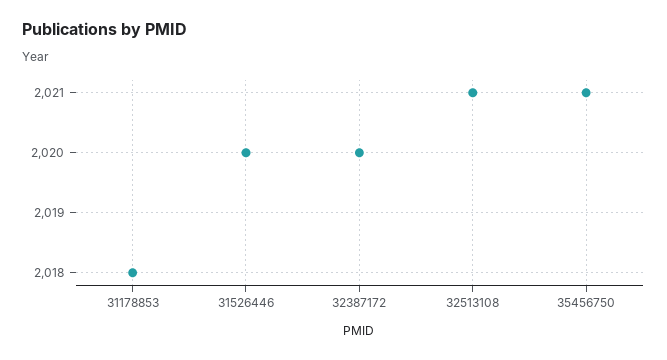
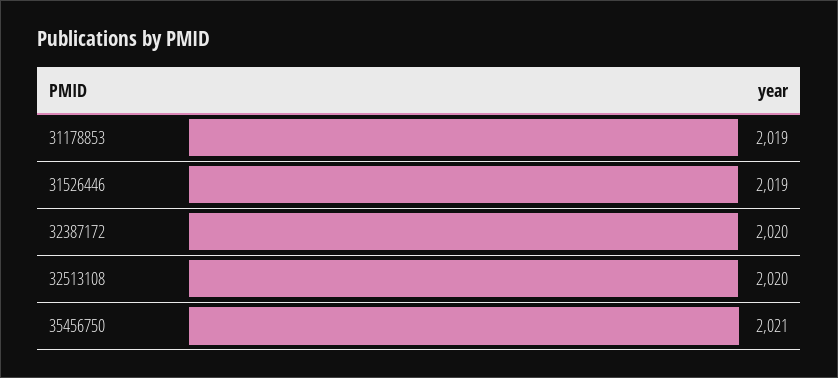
  {
-   "31178853": 2018,
+   "31178853": 2019,
-   "31526446": 2020,
+   "31526446": 2019,
    "32387172": 2020,
-   "32513108": 2021,
+   "32513108": 2020,
    "35456750": 2021
  }

